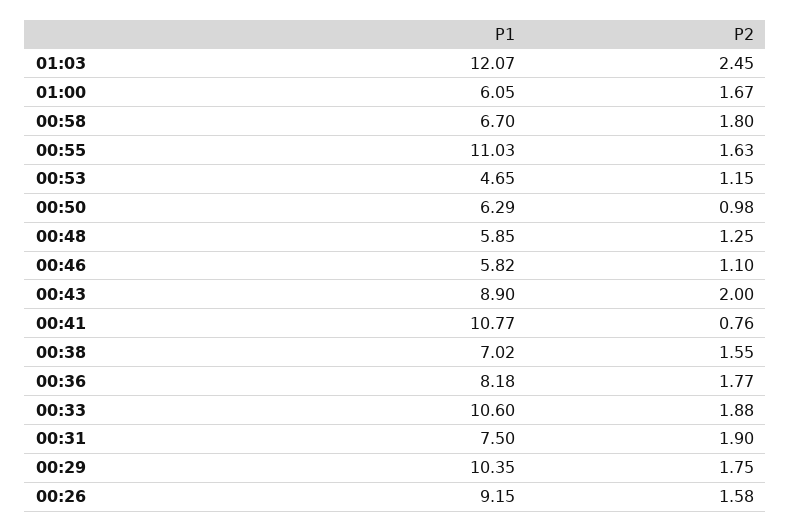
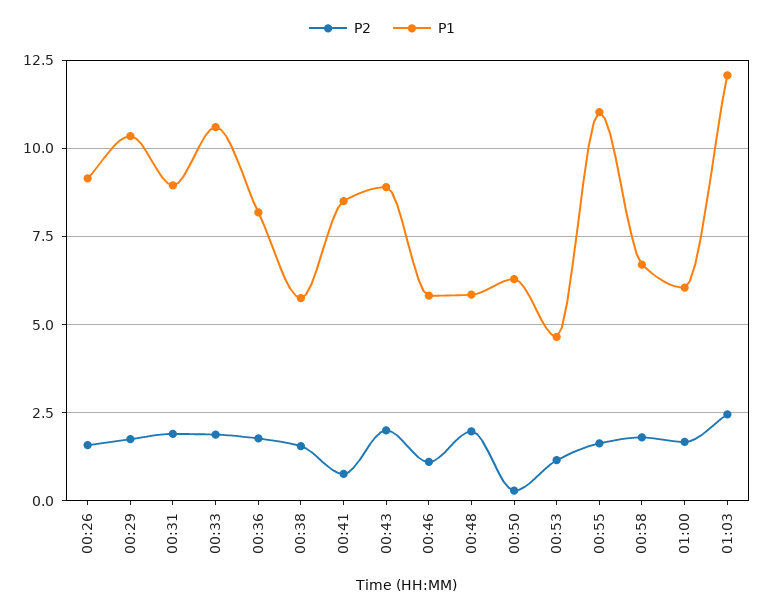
  {
    "P1": {
      "01:03": 12.07,
      "01:00": 6.05,
      "00:58": 6.7,
      "00:55": 11.03,
      "00:53": 4.65,
      "00:50": 6.29,
      "00:48": 5.85,
      "00:46": 5.82,
      "00:43": 8.9,
-     "00:41": 10.77,
+     "00:41": 8.5,
-     "00:38": 7.02,
+     "00:38": 5.75,
      "00:36": 8.18,
      "00:33": 10.6,
-     "00:31": 7.5,
+     "00:31": 9,
      "00:29": 10.35,
      "00:26": 9.15
    },
    "P2": {
      "01:03": 2.45,
      "01:00": 1.67,
      "00:58": 1.8,
      "00:55": 1.63,
      "00:53": 1.15,
-     "00:50": 0.98,
+     "00:50": 0.25,
-     "00:48": 1.25,
+     "00:48": 2,
      "00:46": 1.1,
      "00:43": 2,
      "00:41": 0.76,
      "00:38": 1.55,
      "00:36": 1.77,
      "00:33": 1.88,
      "00:31": 1.9,
      "00:29": 1.75,
      "00:26": 1.58
    }
  }

